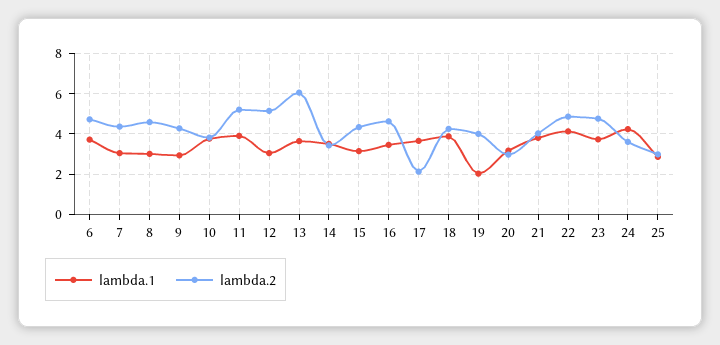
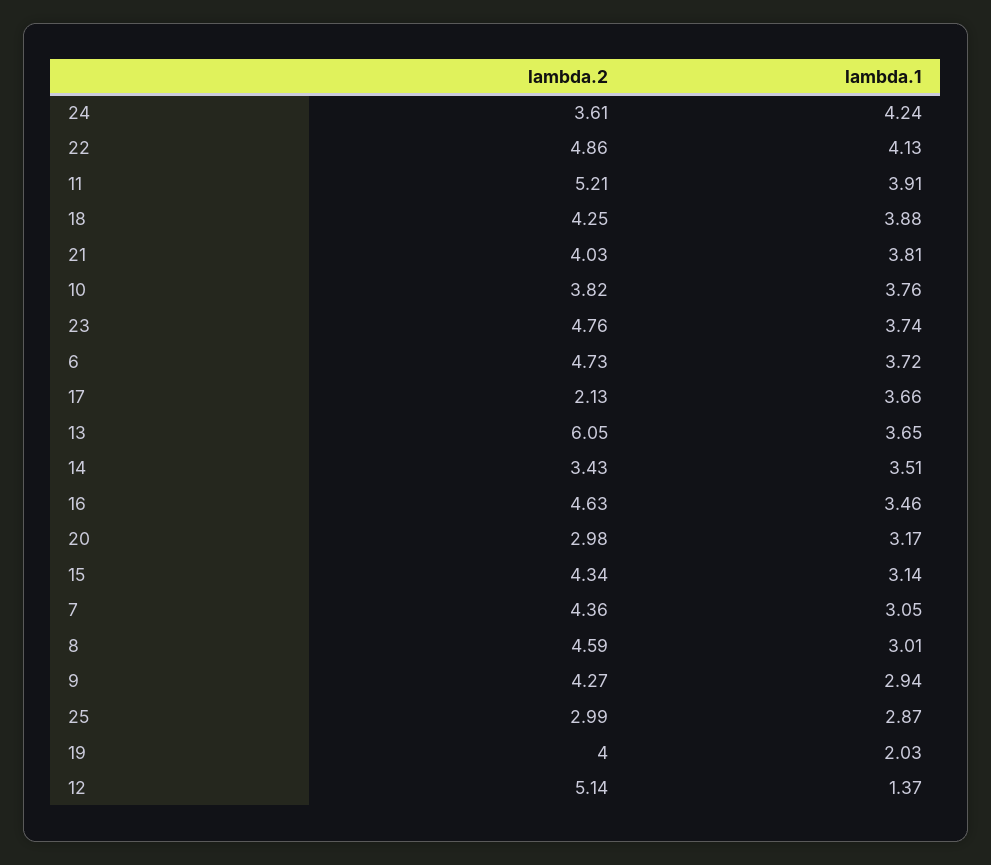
  {
    "lambda.1": {
      "6": 3.72,
      "7": 3.05,
      "8": 3.01,
      "9": 2.94,
      "10": 3.76,
      "11": 3.91,
-     "12": 3,
+     "12": 1.37,
      "13": 3.65,
      "14": 3.51,
      "15": 3.14,
      "16": 3.46,
      "17": 3.66,
      "18": 3.88,
      "19": 2.03,
      "20": 3.17,
      "21": 3.81,
      "22": 4.13,
      "23": 3.74,
      "24": 4.24,
      "25": 2.87
    },
    "lambda.2": {
      "6": 4.73,
      "7": 4.36,
      "8": 4.59,
      "9": 4.27,
      "10": 3.82,
      "11": 5.21,
      "12": 5.14,
      "13": 6.05,
      "14": 3.43,
      "15": 4.34,
      "16": 4.63,
      "17": 2.13,
      "18": 4.25,
      "19": 4,
      "20": 2.98,
      "21": 4.03,
      "22": 4.86,
      "23": 4.76,
      "24": 3.61,
      "25": 2.99
    }
  }

